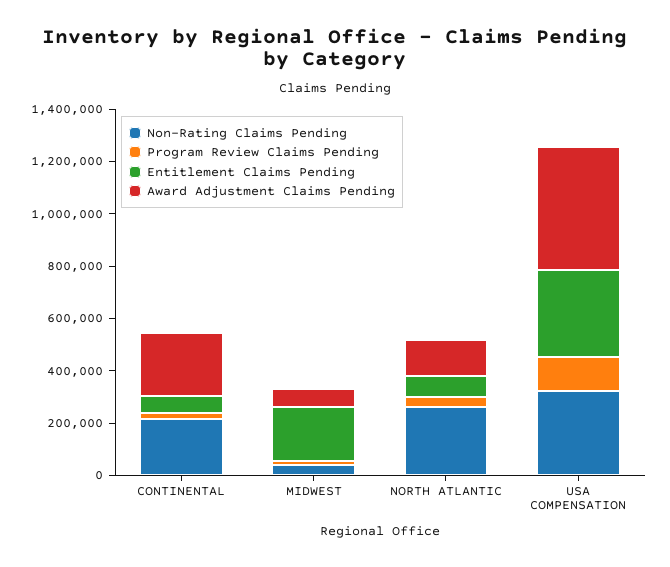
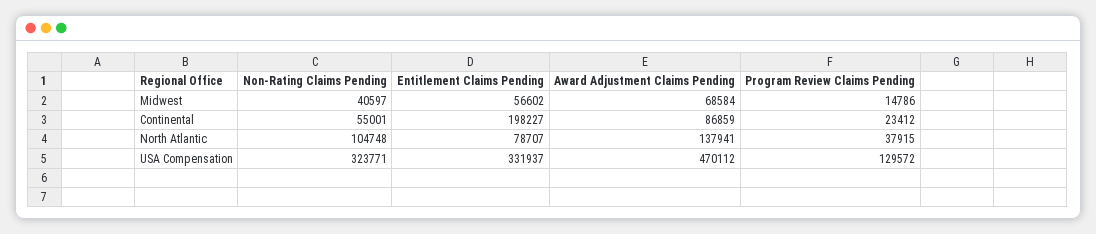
  {
    "Non-Rating Claims Pending": {
-     "CONTINENTAL": 200000,
+     "CONTINENTAL": 55001,
      "MIDWEST": 40597,
-     "NORTH ATLANTIC": 250000,
+     "NORTH ATLANTIC": 104748,
      "USA COMPENSATION": 323771
    },
    "Program Review Claims Pending": {
      "CONTINENTAL": 23412,
      "MIDWEST": 14786,
      "NORTH ATLANTIC": 37915,
      "USA COMPENSATION": 129572
    },
    "Entitlement Claims Pending": {
-     "CONTINENTAL": 50000,
+     "CONTINENTAL": 198227,
-     "MIDWEST": 200000,
+     "MIDWEST": 56602,
      "NORTH ATLANTIC": 78707,
      "USA COMPENSATION": 331937
    },
    "Award Adjustment Claims Pending": {
-     "CONTINENTAL": 250000,
+     "CONTINENTAL": 86859,
      "MIDWEST": 68584,
      "NORTH ATLANTIC": 137941,
      "USA COMPENSATION": 470112
    }
  }

